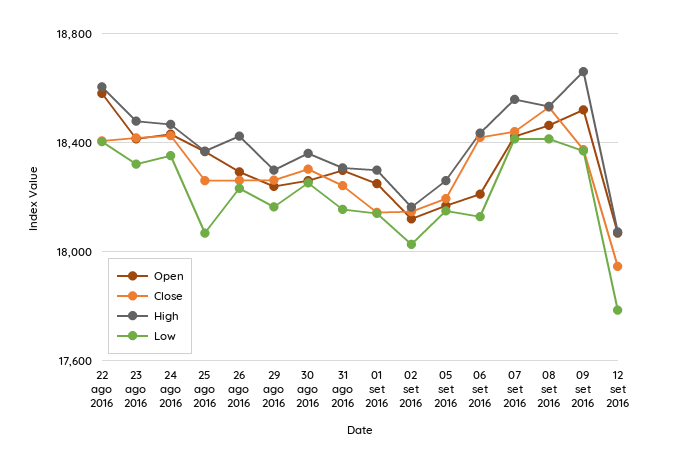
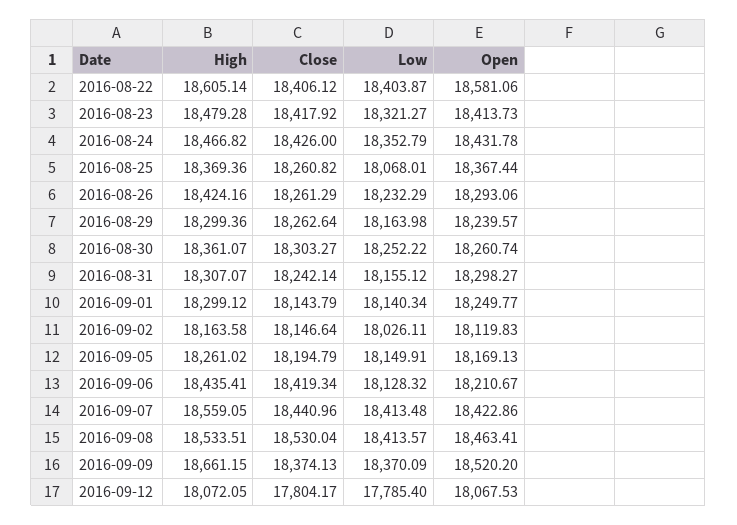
  {
    "Open": {
      "22 ago 2016": 18581.06,
      "23 ago 2016": 18413.73,
      "24 ago 2016": 18431.78,
      "25 ago 2016": 18367.44,
      "26 ago 2016": 18293.06,
      "29 ago 2016": 18239.57,
      "30 ago 2016": 18260.74,
      "31 ago 2016": 18298.27,
      "01 set 2016": 18249.77,
      "02 set 2016": 18119.83,
      "05 set 2016": 18169.13,
      "06 set 2016": 18210.67,
      "07 set 2016": 18422.86,
      "08 set 2016": 18463.41,
      "09 set 2016": 18520.2,
      "12 set 2016": 18067.53
    },
    "Close": {
      "22 ago 2016": 18406.12,
      "23 ago 2016": 18417.92,
      "24 ago 2016": 18426,
      "25 ago 2016": 18260.82,
      "26 ago 2016": 18261.29,
      "29 ago 2016": 18262.64,
      "30 ago 2016": 18303.27,
      "31 ago 2016": 18242.14,
      "01 set 2016": 18143.79,
      "02 set 2016": 18146.64,
      "05 set 2016": 18194.79,
      "06 set 2016": 18419.34,
      "07 set 2016": 18440.96,
      "08 set 2016": 18530.04,
      "09 set 2016": 18374.13,
-     "12 set 2016": 17950
+     "12 set 2016": 17804.17
    },
    "High": {
      "22 ago 2016": 18605.14,
      "23 ago 2016": 18479.28,
      "24 ago 2016": 18466.82,
      "25 ago 2016": 18369.36,
      "26 ago 2016": 18424.16,
      "29 ago 2016": 18299.36,
      "30 ago 2016": 18361.07,
      "31 ago 2016": 18307.07,
      "01 set 2016": 18299.12,
      "02 set 2016": 18163.58,
      "05 set 2016": 18261.02,
      "06 set 2016": 18435.41,
      "07 set 2016": 18559.05,
      "08 set 2016": 18533.51,
      "09 set 2016": 18661.15,
      "12 set 2016": 18072.05
    },
    "Low": {
      "22 ago 2016": 18403.87,
      "23 ago 2016": 18321.27,
      "24 ago 2016": 18352.79,
      "25 ago 2016": 18068.01,
      "26 ago 2016": 18232.29,
      "29 ago 2016": 18163.98,
      "30 ago 2016": 18252.22,
      "31 ago 2016": 18155.12,
      "01 set 2016": 18140.34,
      "02 set 2016": 18026.11,
      "05 set 2016": 18149.91,
      "06 set 2016": 18128.32,
      "07 set 2016": 18413.48,
      "08 set 2016": 18413.57,
      "09 set 2016": 18370.09,
      "12 set 2016": 17785.4
    }
  }

